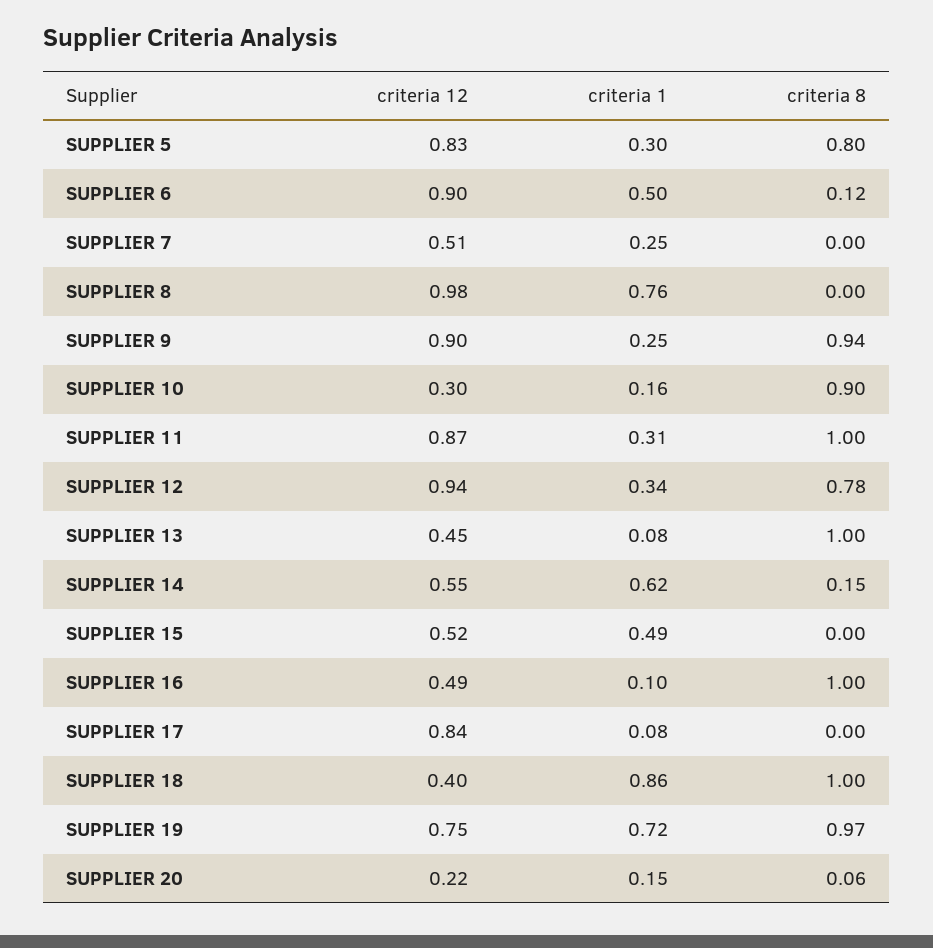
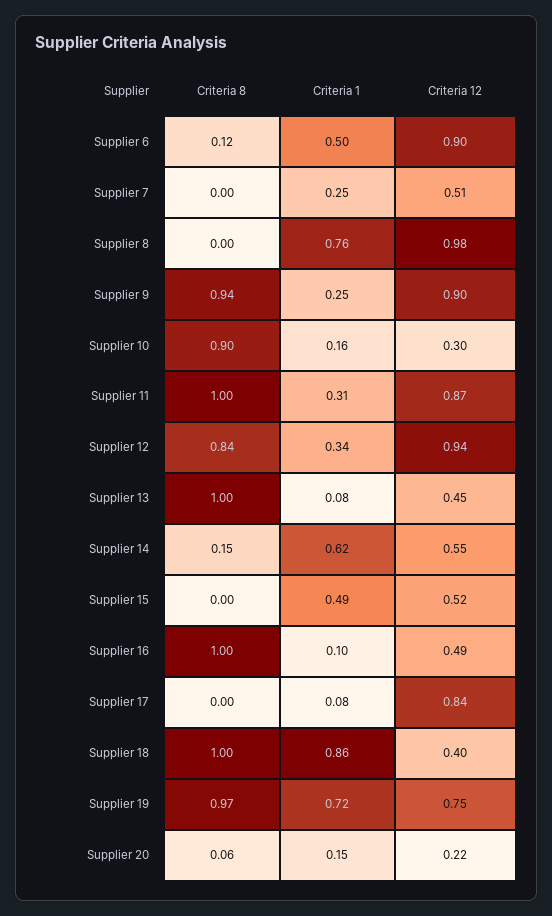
  {
    "criteria 12": {
-     "SUPPLIER 5": 0.83,
      "SUPPLIER 6": 0.9,
      "SUPPLIER 7": 0.51,
      "SUPPLIER 8": 0.98,
      "SUPPLIER 9": 0.9,
      "SUPPLIER 10": 0.3,
      "SUPPLIER 11": 0.87,
      "SUPPLIER 12": 0.94,
      "SUPPLIER 13": 0.45,
      "SUPPLIER 14": 0.55,
      "SUPPLIER 15": 0.52,
      "SUPPLIER 16": 0.49,
      "SUPPLIER 17": 0.84,
      "SUPPLIER 18": 0.4,
      "SUPPLIER 19": 0.75,
      "SUPPLIER 20": 0.22
    },
    "criteria 1": {
-     "SUPPLIER 5": 0.3,
      "SUPPLIER 6": 0.5,
      "SUPPLIER 7": 0.25,
      "SUPPLIER 8": 0.76,
      "SUPPLIER 9": 0.25,
      "SUPPLIER 10": 0.16,
      "SUPPLIER 11": 0.31,
      "SUPPLIER 12": 0.34,
      "SUPPLIER 13": 0.08,
      "SUPPLIER 14": 0.62,
      "SUPPLIER 15": 0.49,
      "SUPPLIER 16": 0.1,
      "SUPPLIER 17": 0.08,
      "SUPPLIER 18": 0.86,
      "SUPPLIER 19": 0.72,
      "SUPPLIER 20": 0.15
    },
    "criteria 8": {
-     "SUPPLIER 5": 0.8,
      "SUPPLIER 6": 0.12,
      "SUPPLIER 7": 0,
      "SUPPLIER 8": 0,
      "SUPPLIER 9": 0.94,
      "SUPPLIER 10": 0.9,
      "SUPPLIER 11": 1,
-     "SUPPLIER 12": 0.78,
+     "SUPPLIER 12": 0.84,
      "SUPPLIER 13": 1,
      "SUPPLIER 14": 0.15,
      "SUPPLIER 15": 0,
      "SUPPLIER 16": 1,
      "SUPPLIER 17": 0,
      "SUPPLIER 18": 1,
      "SUPPLIER 19": 0.97,
      "SUPPLIER 20": 0.06
    }
  }

